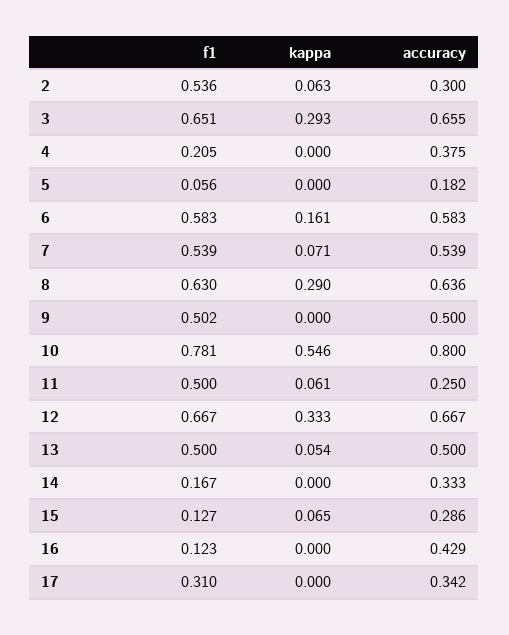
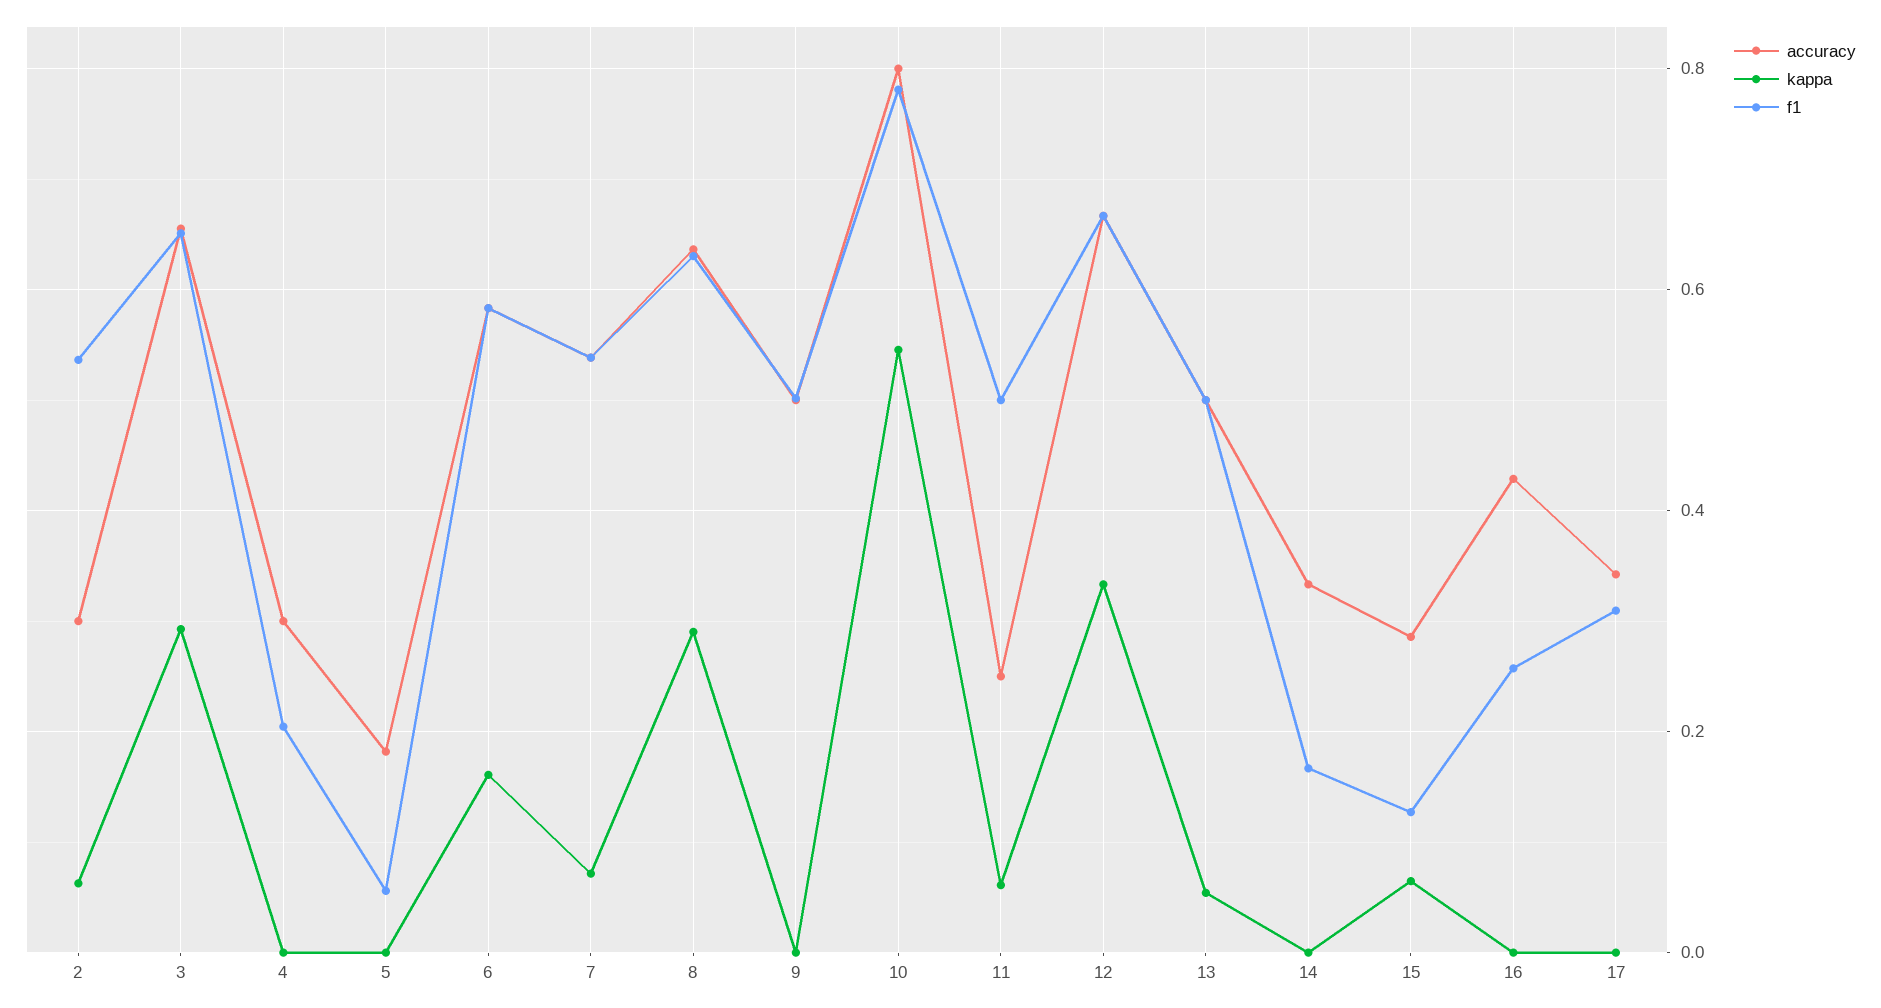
  {
    "f1": {
      "2": 0.536,
      "3": 0.651,
      "4": 0.205,
      "5": 0.056,
      "6": 0.583,
      "7": 0.539,
      "8": 0.63,
      "9": 0.502,
      "10": 0.781,
      "11": 0.5,
      "12": 0.667,
      "13": 0.5,
      "14": 0.167,
      "15": 0.127,
-     "16": 0.123,
+     "16": 0.26,
      "17": 0.31
    },
    "kappa": {
      "2": 0.063,
      "3": 0.293,
      "4": 0,
      "5": 0,
      "6": 0.161,
      "7": 0.071,
      "8": 0.29,
      "9": 0,
      "10": 0.546,
      "11": 0.061,
      "12": 0.333,
      "13": 0.054,
      "14": 0,
      "15": 0.065,
      "16": 0,
      "17": 0
    },
    "accuracy": {
      "2": 0.3,
      "3": 0.655,
-     "4": 0.375,
+     "4": 0.3,
      "5": 0.182,
      "6": 0.583,
      "7": 0.539,
      "8": 0.636,
      "9": 0.5,
      "10": 0.8,
      "11": 0.25,
      "12": 0.667,
      "13": 0.5,
      "14": 0.333,
      "15": 0.286,
      "16": 0.429,
      "17": 0.342
    }
  }

